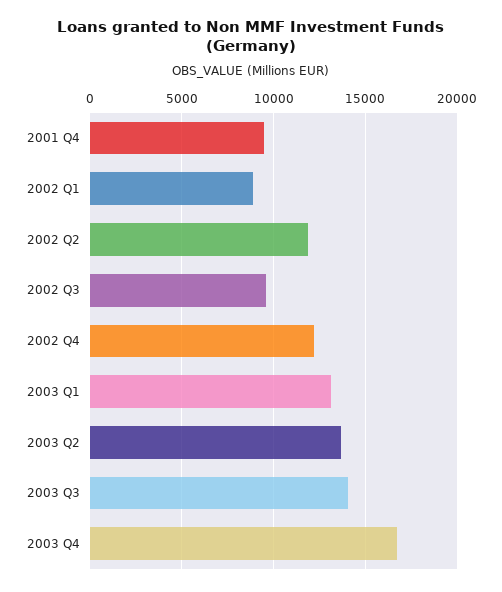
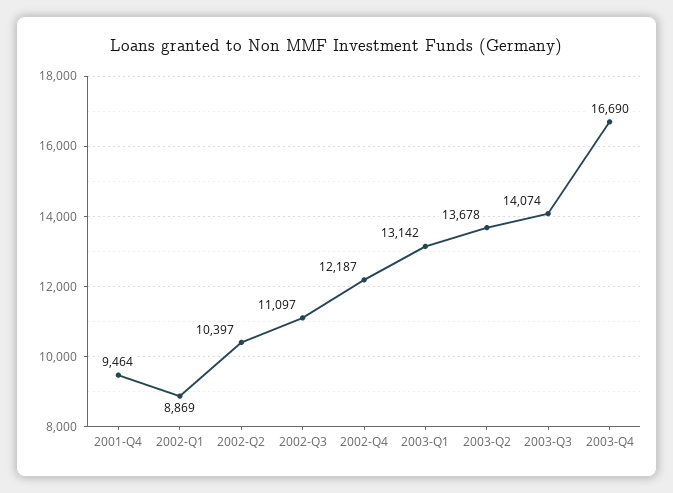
  {
    "2001 Q4": 9464,
    "2002 Q1": 8869,
-   "2002 Q2": 12000,
+   "2002 Q2": 10397,
-   "2002 Q3": 9500,
+   "2002 Q3": 11097,
    "2002 Q4": 12187,
    "2003 Q1": 13142,
    "2003 Q2": 13678,
    "2003 Q3": 14074,
    "2003 Q4": 16690
  }

